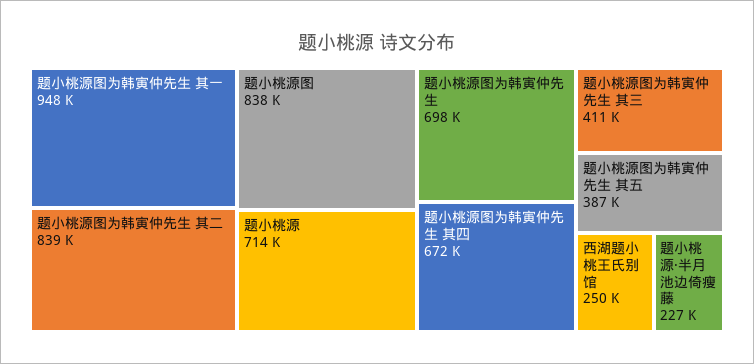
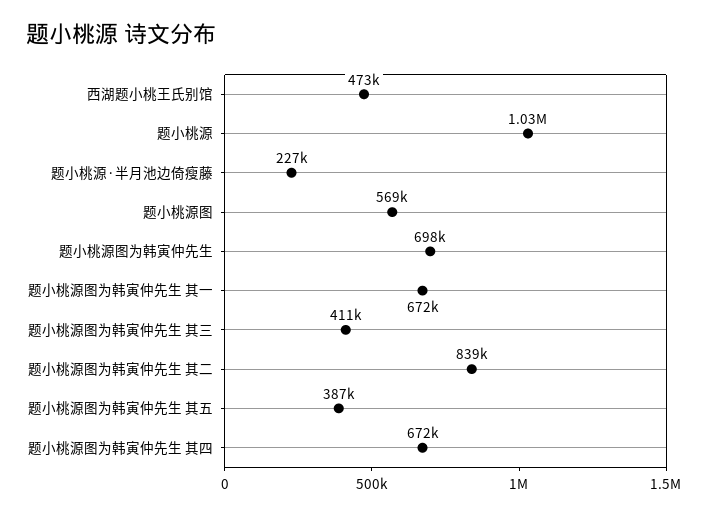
  {
-   "题小桃源图为韩寅仲先生 其一": 948000,
+   "题小桃源图为韩寅仲先生 其一": 672000,
    "题小桃源图为韩寅仲先生 其二": 839000,
-   "题小桃源图": 838000,
+   "题小桃源图": 569000,
-   "题小桃源": 714000,
+   "题小桃源": 1030000,
    "题小桃源图为韩寅仲先生": 698000,
    "题小桃源图为韩寅仲先生 其四": 672000,
    "题小桃源图为韩寅仲先生 其三": 411000,
    "题小桃源图为韩寅仲先生 其五": 387000,
-   "西湖题小桃王氏别馆": 250000,
+   "西湖题小桃王氏别馆": 473000,
    "题小桃源·半月池边倚瘦藤": 227000
  }

